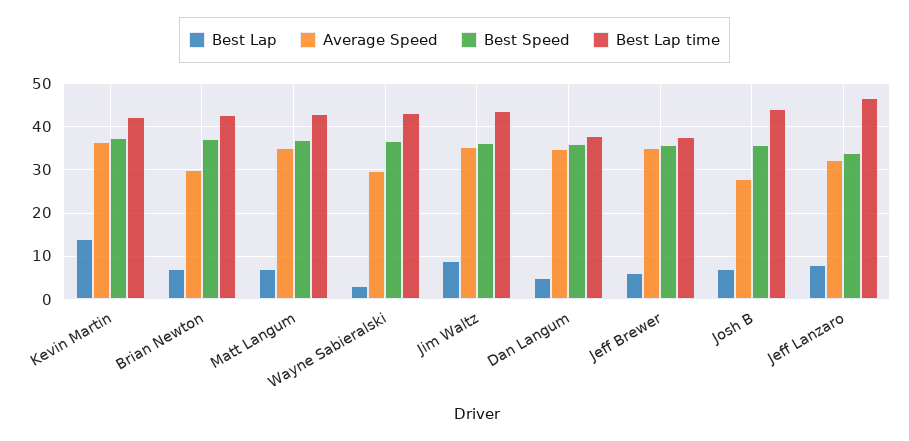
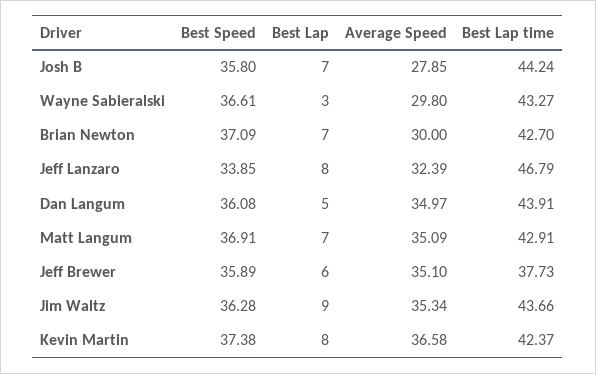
  {
    "Best Lap": {
-     "Kevin Martin": 14,
+     "Kevin Martin": 8,
      "Brian Newton": 7,
      "Matt Langum": 7,
      "Wayne Sabieralski": 3,
      "Jim Waltz": 9,
      "Dan Langum": 5,
      "Jeff Brewer": 6,
      "Josh B": 7,
      "Jeff Lanzaro": 8
    },
    "Average Speed": {
      "Kevin Martin": 36.58,
      "Brian Newton": 30,
      "Matt Langum": 35.09,
      "Wayne Sabieralski": 29.8,
      "Jim Waltz": 35.34,
      "Dan Langum": 34.97,
      "Jeff Brewer": 35.1,
      "Josh B": 27.85,
      "Jeff Lanzaro": 32.39
    },
    "Best Speed": {
      "Kevin Martin": 37.38,
      "Brian Newton": 37.09,
      "Matt Langum": 36.91,
      "Wayne Sabieralski": 36.61,
      "Jim Waltz": 36.28,
      "Dan Langum": 36.08,
      "Jeff Brewer": 35.89,
      "Josh B": 35.8,
      "Jeff Lanzaro": 33.85
    },
    "Best Lap time": {
      "Kevin Martin": 42.37,
      "Brian Newton": 42.7,
      "Matt Langum": 42.91,
      "Wayne Sabieralski": 43.27,
      "Jim Waltz": 43.66,
-     "Dan Langum": 38,
+     "Dan Langum": 43.91,
      "Jeff Brewer": 37.73,
      "Josh B": 44.24,
      "Jeff Lanzaro": 46.79
    }
  }

